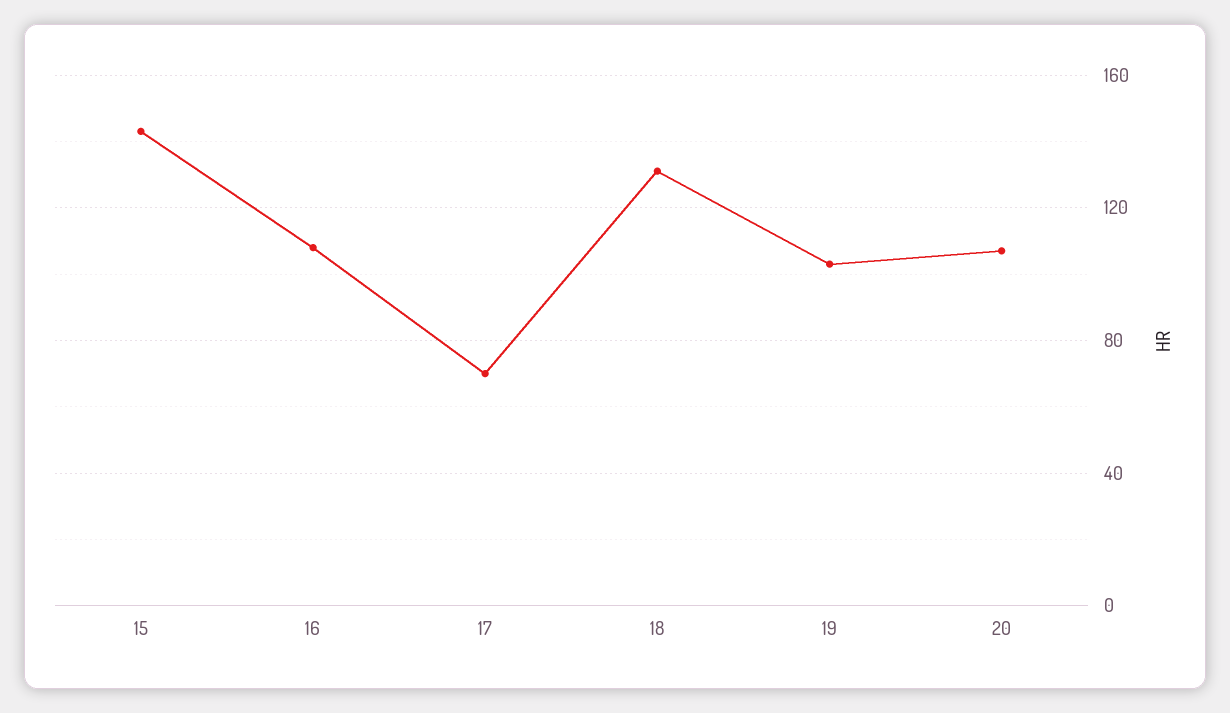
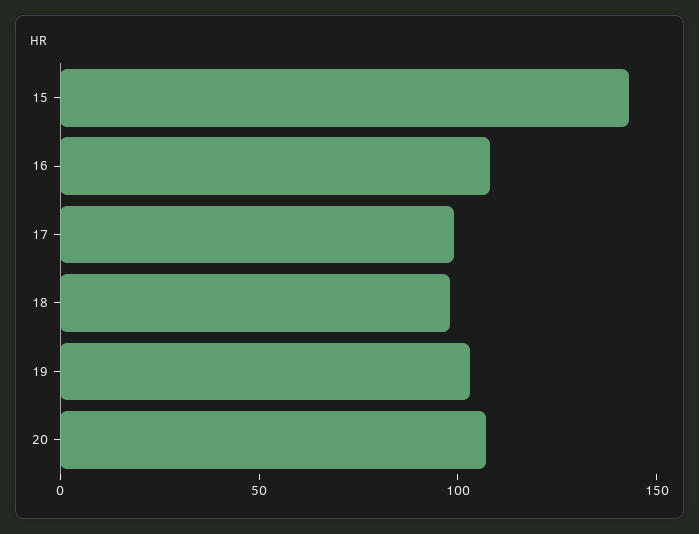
  {
    "15": 145,
    "16": 110,
-   "17": 70,
+   "17": 100,
-   "18": 130,
+   "18": 100,
    "19": 105,
    "20": 105
  }

